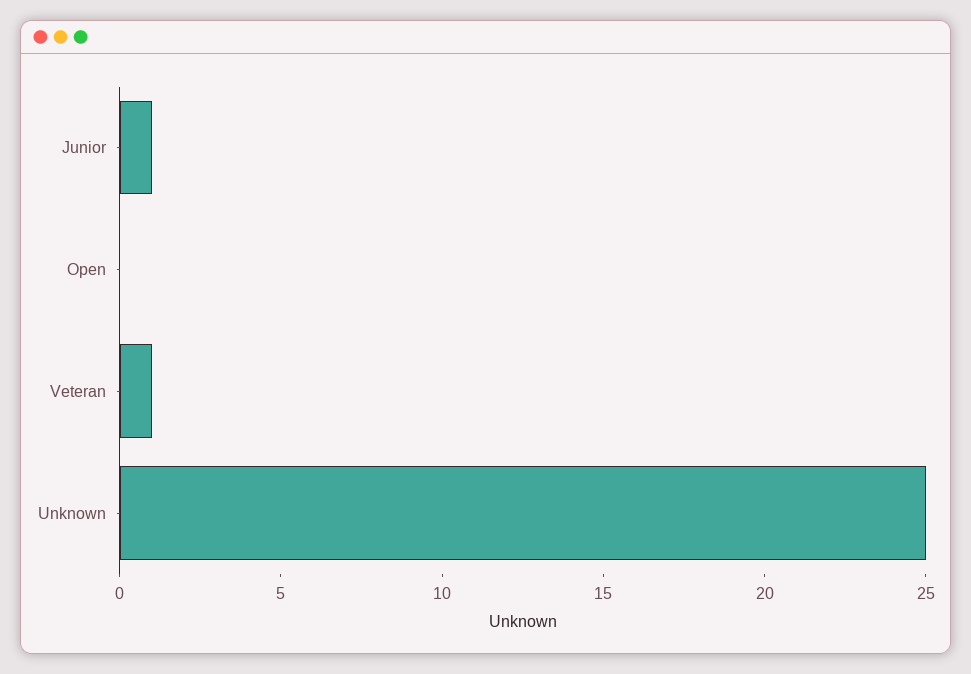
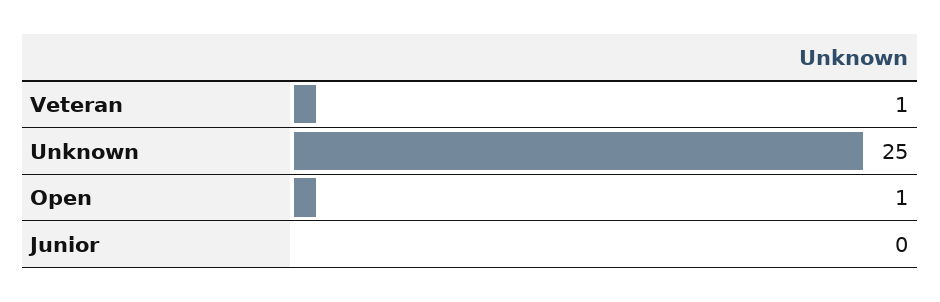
  {
-   "Junior": 1,
+   "Junior": 0,
-   "Open": 0,
+   "Open": 1,
    "Veteran": 1,
    "Unknown": 25
  }

